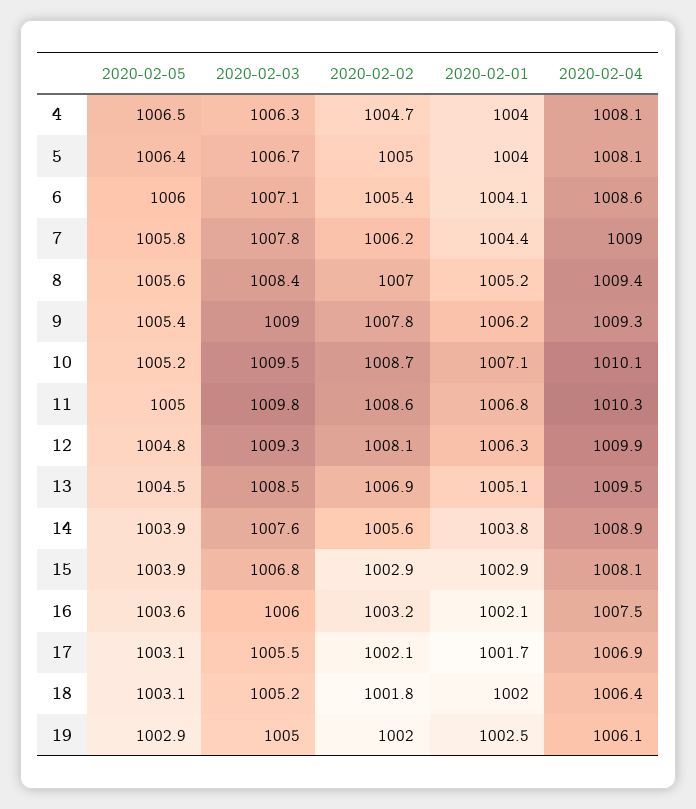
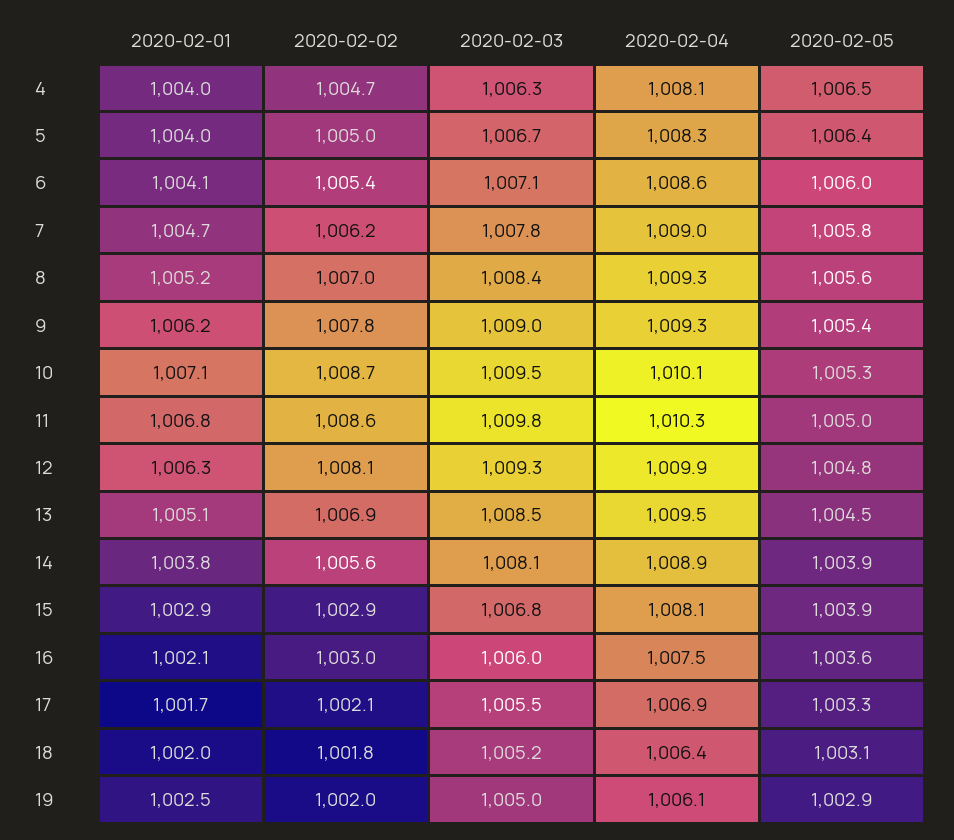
  {
    "2020-02-05": {
      "4": 1006.5,
      "5": 1006.4,
      "6": 1006,
      "7": 1005.8,
      "8": 1005.6,
      "9": 1005.4,
-     "10": 1005.2,
+     "10": 1005.3,
      "11": 1005,
      "12": 1004.8,
      "13": 1004.5,
      "14": 1003.9,
      "15": 1003.9,
      "16": 1003.6,
-     "17": 1003.1,
+     "17": 1003.3,
      "18": 1003.1,
      "19": 1002.9
    },
    "2020-02-03": {
      "4": 1006.3,
      "5": 1006.7,
      "6": 1007.1,
      "7": 1007.8,
      "8": 1008.4,
      "9": 1009,
      "10": 1009.5,
      "11": 1009.8,
      "12": 1009.3,
      "13": 1008.5,
-     "14": 1007.6,
+     "14": 1008.1,
      "15": 1006.8,
      "16": 1006,
      "17": 1005.5,
      "18": 1005.2,
      "19": 1005
    },
    "2020-02-02": {
      "4": 1004.7,
      "5": 1005,
      "6": 1005.4,
      "7": 1006.2,
      "8": 1007,
      "9": 1007.8,
      "10": 1008.7,
      "11": 1008.6,
      "12": 1008.1,
      "13": 1006.9,
      "14": 1005.6,
      "15": 1002.9,
-     "16": 1003.2,
+     "16": 1003,
      "17": 1002.1,
      "18": 1001.8,
      "19": 1002
    },
    "2020-02-01": {
      "4": 1004,
      "5": 1004,
      "6": 1004.1,
-     "7": 1004.4,
+     "7": 1004.7,
      "8": 1005.2,
      "9": 1006.2,
      "10": 1007.1,
      "11": 1006.8,
      "12": 1006.3,
      "13": 1005.1,
      "14": 1003.8,
      "15": 1002.9,
      "16": 1002.1,
      "17": 1001.7,
      "18": 1002,
      "19": 1002.5
    },
    "2020-02-04": {
      "4": 1008.1,
-     "5": 1008.1,
+     "5": 1008.3,
      "6": 1008.6,
      "7": 1009,
-     "8": 1009.4,
+     "8": 1009.3,
      "9": 1009.3,
      "10": 1010.1,
      "11": 1010.3,
      "12": 1009.9,
      "13": 1009.5,
      "14": 1008.9,
      "15": 1008.1,
      "16": 1007.5,
      "17": 1006.9,
      "18": 1006.4,
      "19": 1006.1
    }
  }

